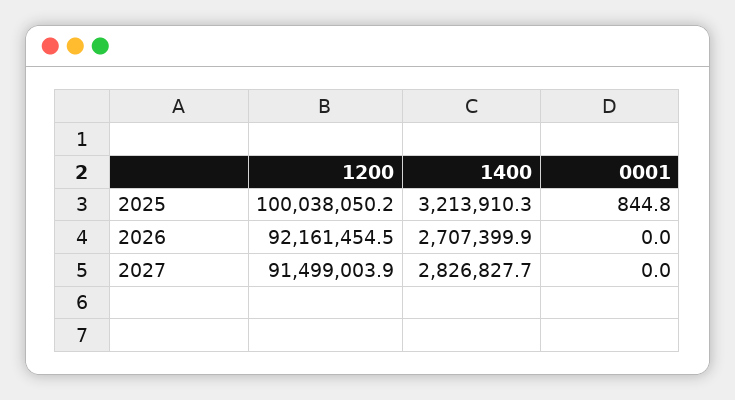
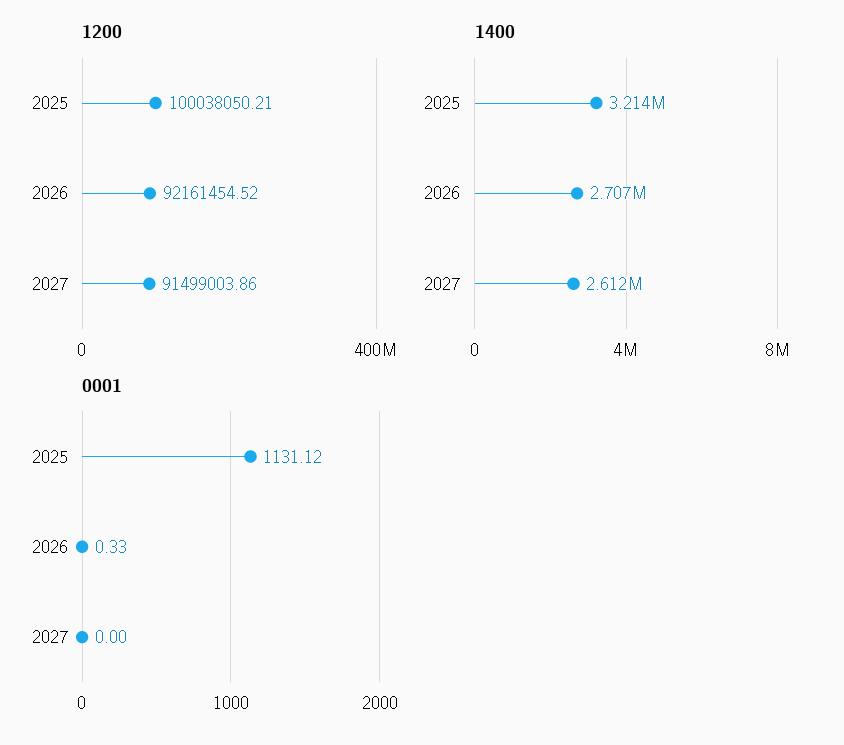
  {
    "1200": {
      "2025": 100038050.21,
      "2026": 92161454.52,
      "2027": 91499003.86
    },
    "1400": {
      "2025": 3213910.3,
      "2026": 2707399.9,
-     "2027": 2826827.7
+     "2027": 2612000
    },
    "0001": {
-     "2025": 844.8,
+     "2025": 1131.12,
-     "2026": 0,
+     "2026": 0.33,
      "2027": 0
    }
  }

